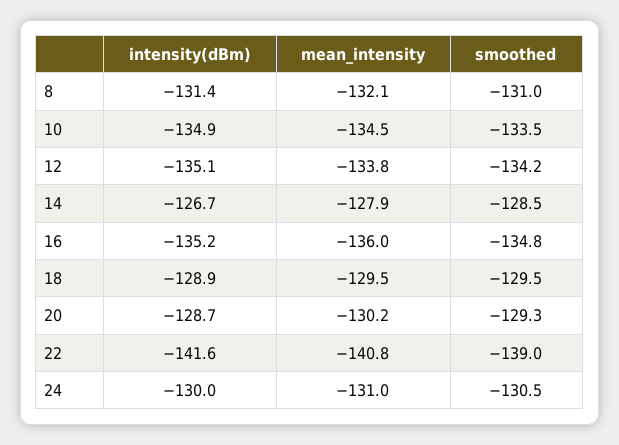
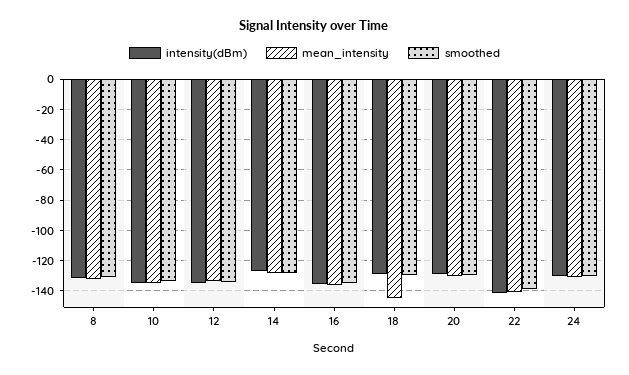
  {
    "intensity(dBm)": {
      "8": -131.4,
      "10": -134.9,
      "12": -135.1,
      "14": -126.7,
      "16": -135.2,
      "18": -128.9,
      "20": -128.7,
      "22": -141.6,
      "24": -130
    },
    "mean_intensity": {
      "8": -132.1,
      "10": -134.5,
      "12": -133.8,
      "14": -127.9,
      "16": -136,
-     "18": -129.5,
+     "18": -145,
      "20": -130.2,
      "22": -140.8,
      "24": -131
    },
    "smoothed": {
      "8": -131,
      "10": -133.5,
      "12": -134.2,
      "14": -128.5,
      "16": -134.8,
      "18": -129.5,
      "20": -129.3,
      "22": -139,
      "24": -130.5
    }
  }

